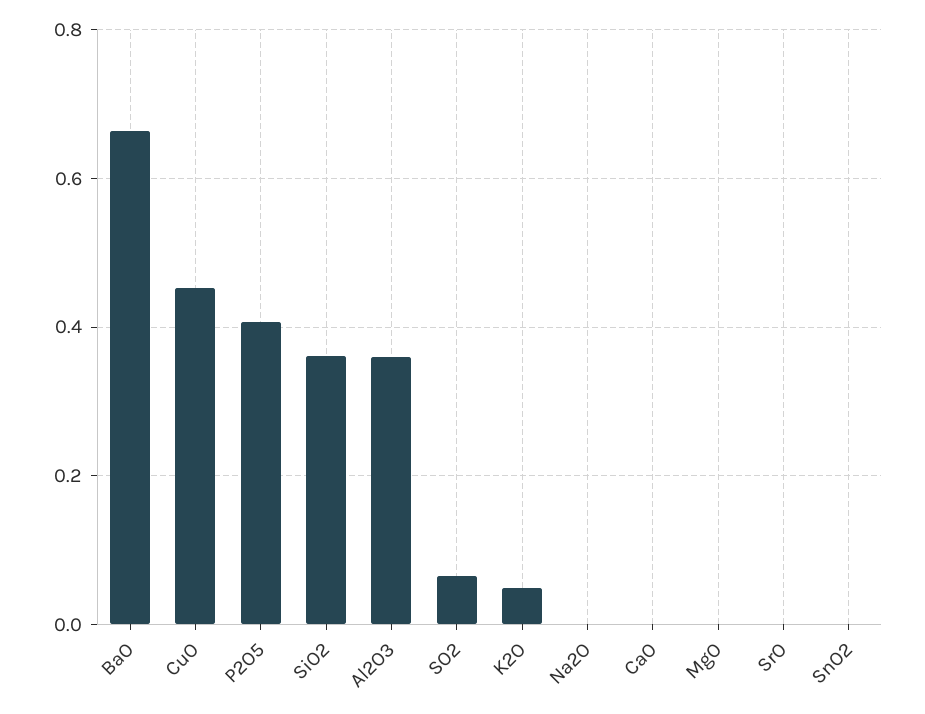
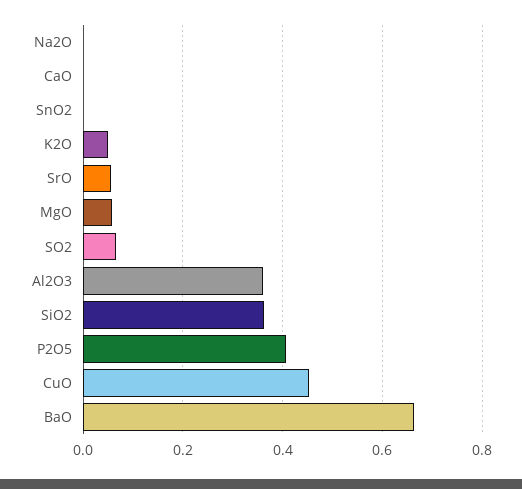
  {
    "BaO": 0.66,
    "CuO": 0.46,
    "P2O5": 0.4,
    "SiO2": 0.36,
    "Al2O3": 0.36,
    "SO2": 0.06,
    "K2O": 0.04,
    "Na2O": 0,
    "CaO": 0,
-   "MgO": 0,
+   "MgO": 0.06,
-   "SrO": 0,
+   "SrO": 0.06,
    "SnO2": 0
  }

